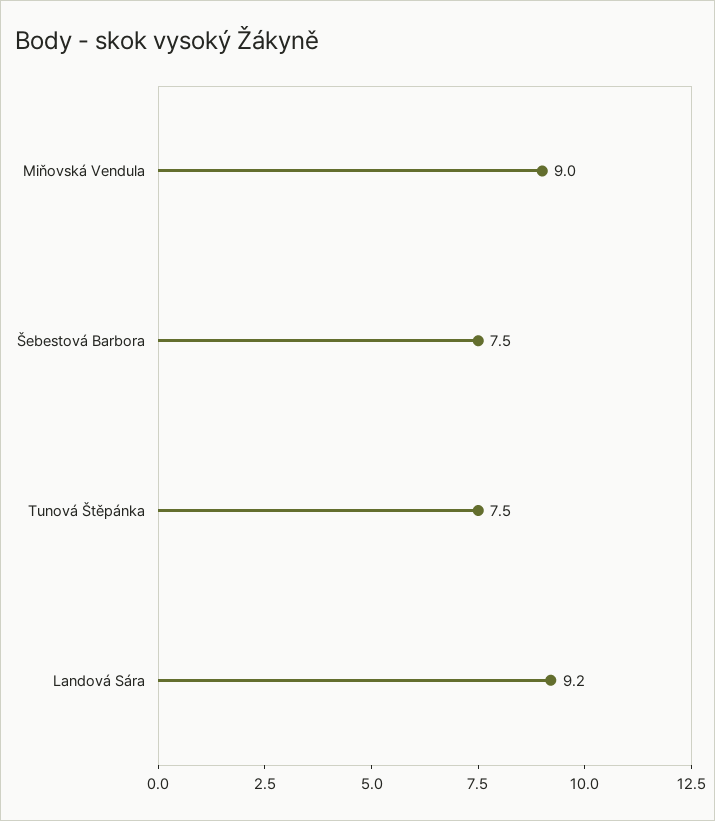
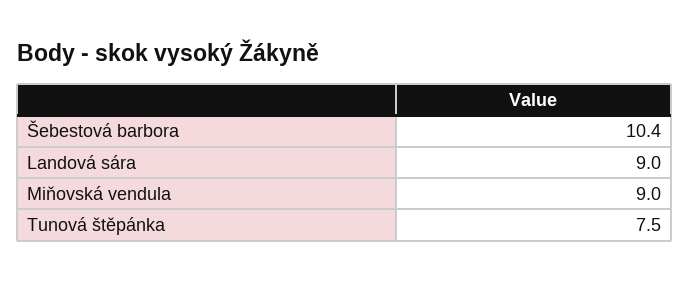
  {
    "Miňovská Vendula": 9,
-   "Šebestová Barbora": 7.5,
+   "Šebestová Barbora": 10.4,
    "Tunová Štěpánka": 7.5,
-   "Landová Sára": 9.2
+   "Landová Sára": 9
  }

